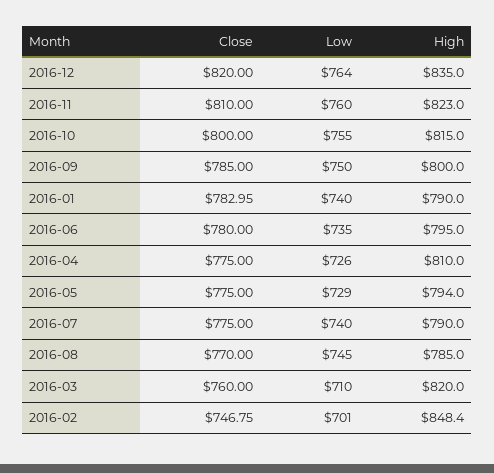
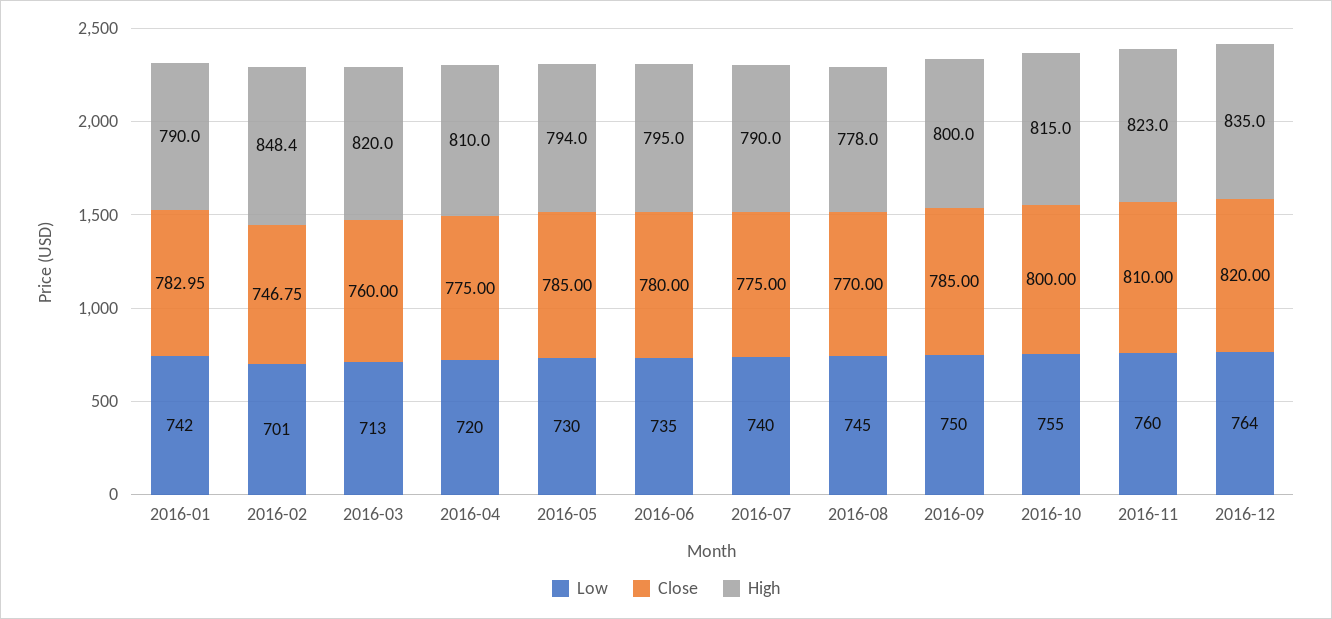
  {
    "Close": {
      "2016-12": 820,
      "2016-11": 810,
      "2016-10": 800,
      "2016-09": 785,
      "2016-01": 782.95,
      "2016-06": 780,
      "2016-04": 775,
-     "2016-05": 775,
+     "2016-05": 785,
      "2016-07": 775,
      "2016-08": 770,
      "2016-03": 760,
      "2016-02": 746.75
    },
    "Low": {
      "2016-12": 764,
      "2016-11": 760,
      "2016-10": 755,
      "2016-09": 750,
-     "2016-01": 740,
+     "2016-01": 742,
      "2016-06": 735,
-     "2016-04": 726,
+     "2016-04": 720,
-     "2016-05": 729,
+     "2016-05": 730,
      "2016-07": 740,
      "2016-08": 745,
-     "2016-03": 710,
+     "2016-03": 713,
      "2016-02": 701
    },
    "High": {
      "2016-12": 835,
      "2016-11": 823,
      "2016-10": 815,
      "2016-09": 800,
      "2016-01": 790,
      "2016-06": 795,
      "2016-04": 810,
      "2016-05": 794,
      "2016-07": 790,
-     "2016-08": 785,
+     "2016-08": 778,
      "2016-03": 820,
      "2016-02": 848.4
    }
  }

